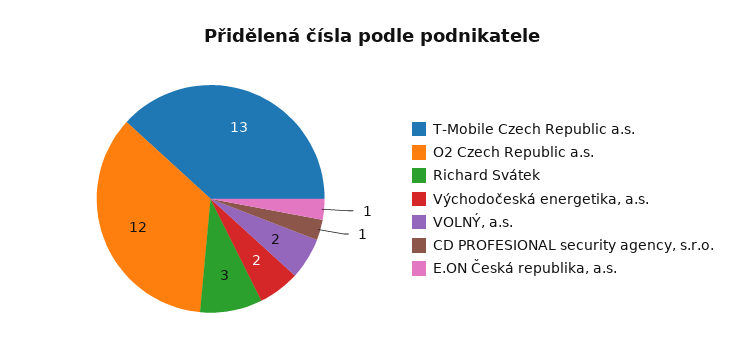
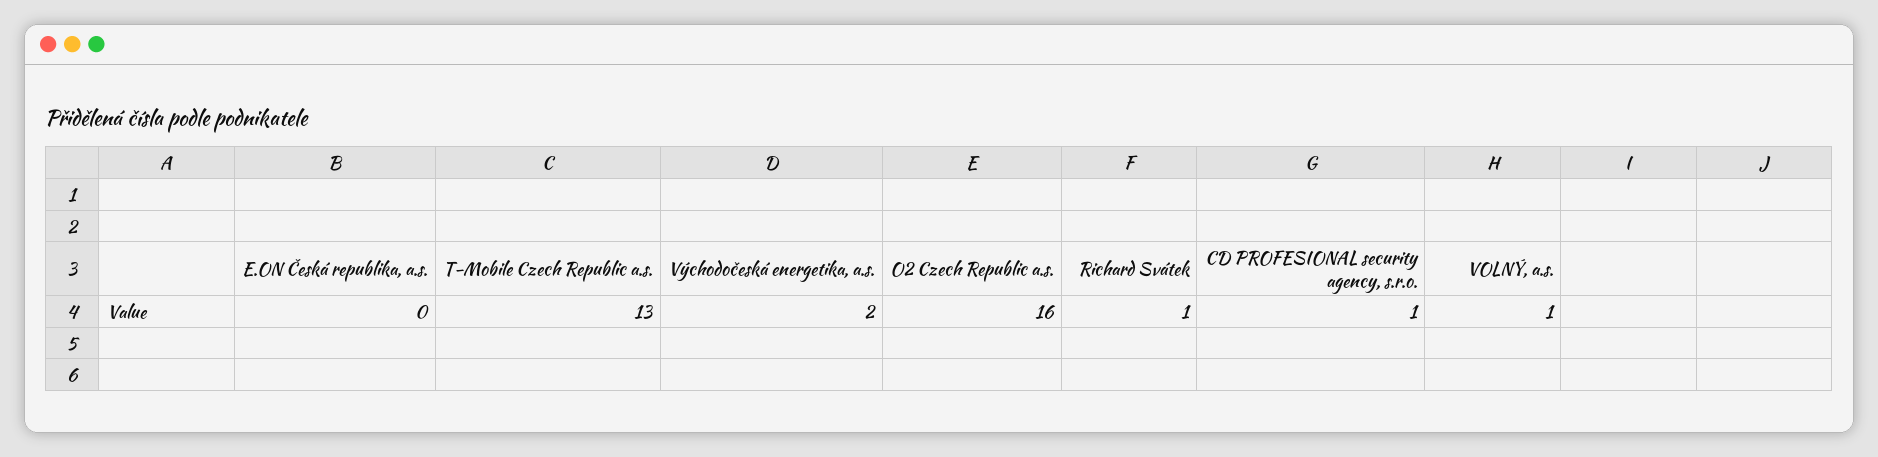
  {
    "T-Mobile Czech Republic a.s.": 13,
-   "O2 Czech Republic a.s.": 12,
+   "O2 Czech Republic a.s.": 16,
-   "Richard Svátek": 3,
+   "Richard Svátek": 1,
    "Východočeská energetika, a.s.": 2,
-   "VOLNÝ, a.s.": 2,
+   "VOLNÝ, a.s.": 1,
    "CD PROFESIONAL security agency, s.r.o.": 1,
-   "E.ON Česká republika, a.s.": 1
+   "E.ON Česká republika, a.s.": 0
  }

